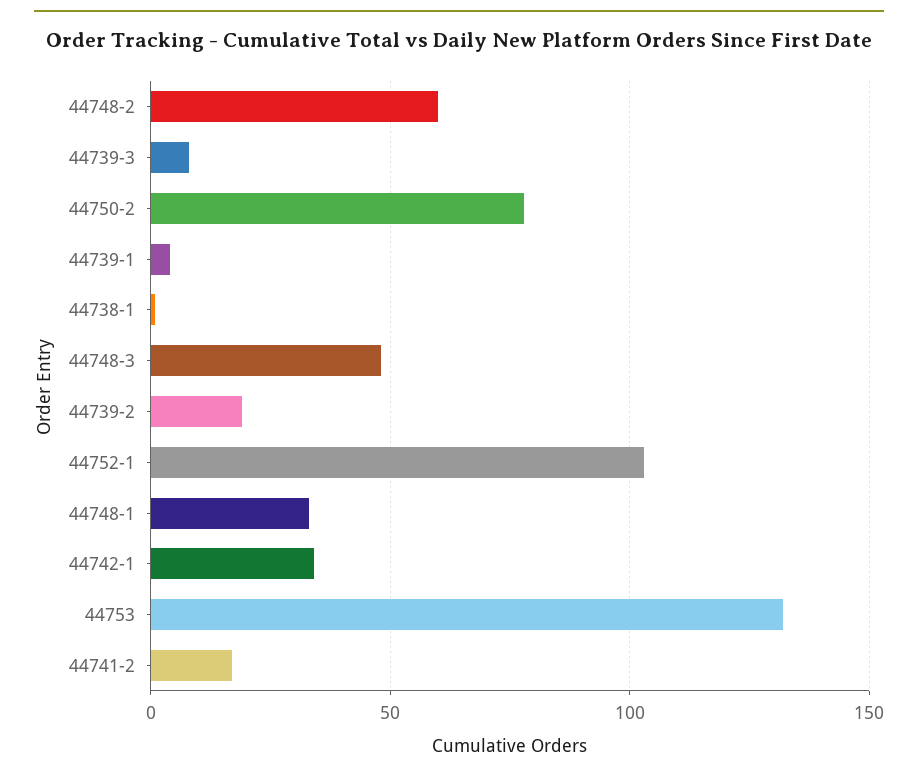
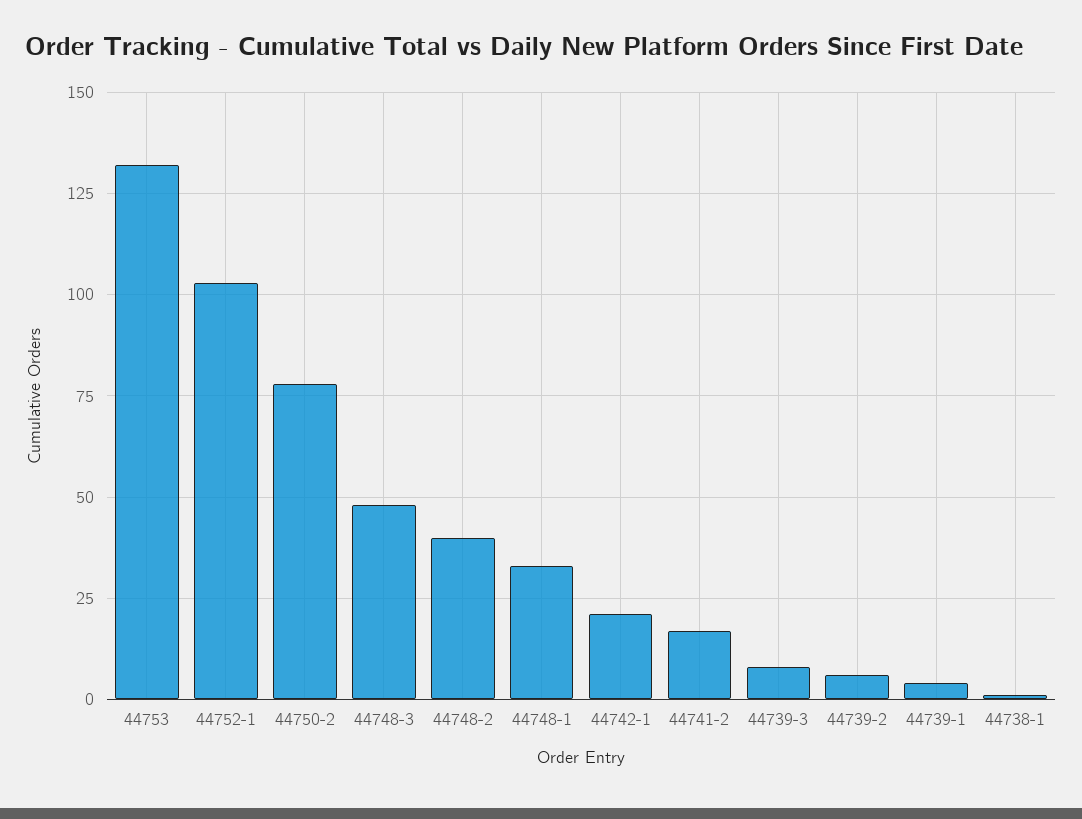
  {
-   "44748-2": 60,
+   "44748-2": 40,
    "44739-3": 10,
    "44750-2": 80,
    "44739-1": 5,
    "44738-1": 0,
    "44748-3": 50,
-   "44739-2": 20,
+   "44739-2": 5,
    "44752-1": 105,
    "44748-1": 35,
-   "44742-1": 35,
+   "44742-1": 20,
    "44753": 130,
    "44741-2": 15
  }

